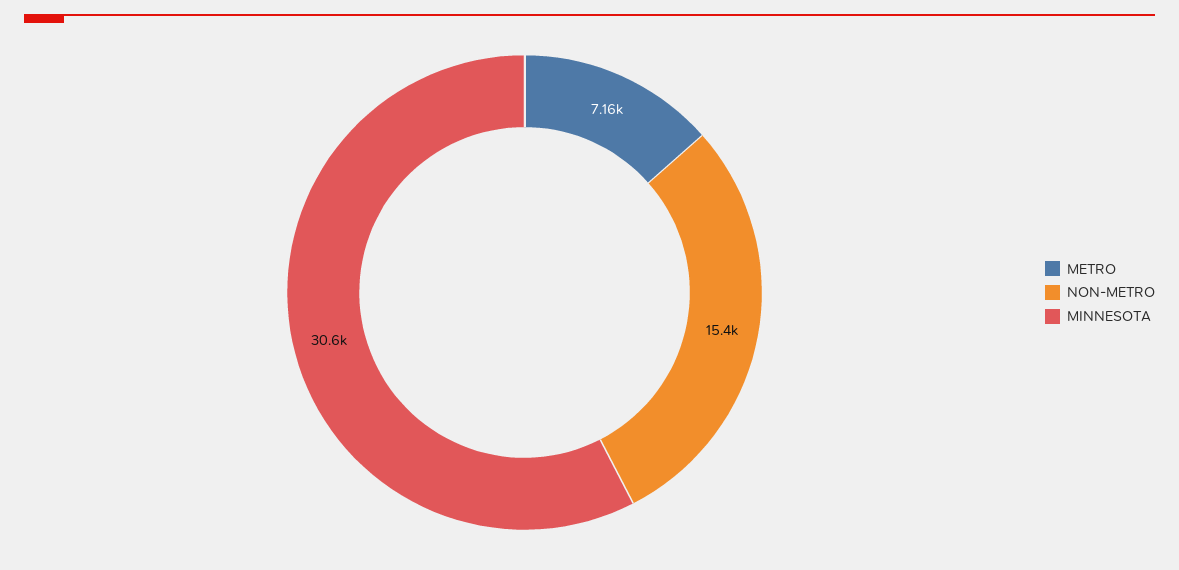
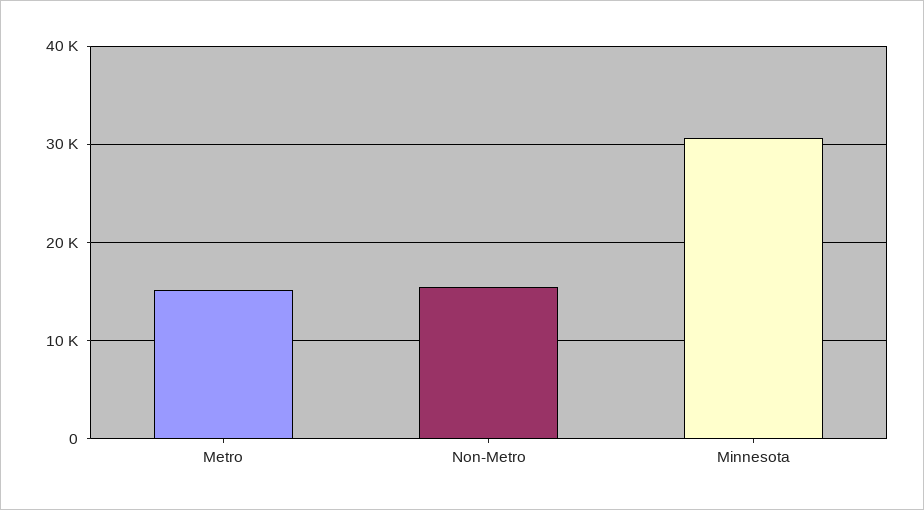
  {
-   "METRO": 7160,
+   "METRO": 15000,
    "NON-METRO": 15400,
    "MINNESOTA": 30600
  }

